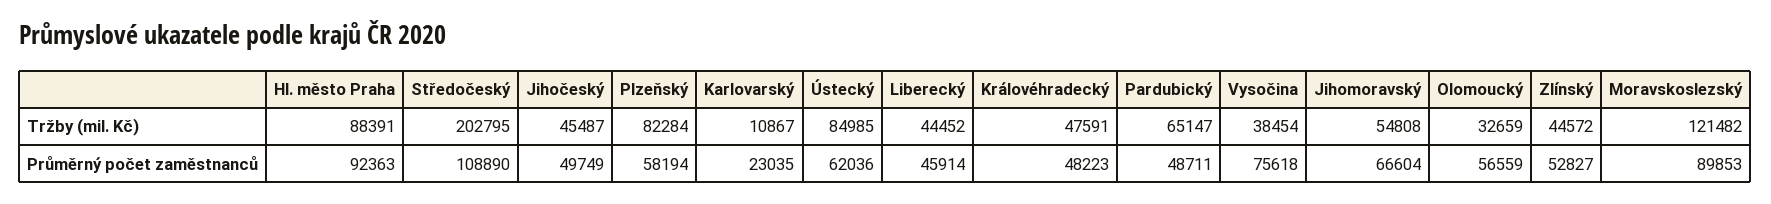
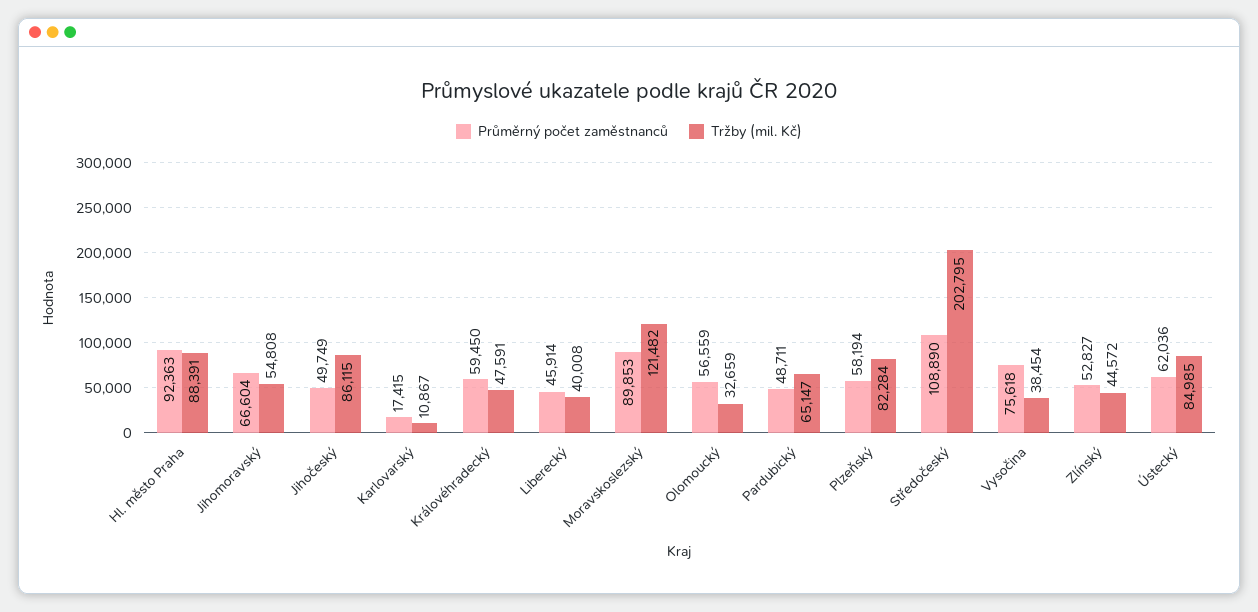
  {
    "Tržby (mil. Kč)": {
      "Hl. město Praha": 88391,
      "Středočeský": 202795,
-     "Jihočeský": 45487,
+     "Jihočeský": 86115,
      "Plzeňský": 82284,
      "Karlovarský": 10867,
      "Ústecký": 84985,
-     "Liberecký": 44452,
+     "Liberecký": 40008,
      "Královéhradecký": 47591,
      "Pardubický": 65147,
      "Vysočina": 38454,
      "Jihomoravský": 54808,
      "Olomoucký": 32659,
      "Zlínský": 44572,
      "Moravskoslezský": 121482
    },
    "Průměrný počet zaměstnanců": {
      "Hl. město Praha": 92363,
      "Středočeský": 108890,
      "Jihočeský": 49749,
      "Plzeňský": 58194,
-     "Karlovarský": 23035,
+     "Karlovarský": 17415,
      "Ústecký": 62036,
      "Liberecký": 45914,
-     "Královéhradecký": 48223,
+     "Královéhradecký": 59450,
      "Pardubický": 48711,
      "Vysočina": 75618,
      "Jihomoravský": 66604,
      "Olomoucký": 56559,
      "Zlínský": 52827,
      "Moravskoslezský": 89853
    }
  }

